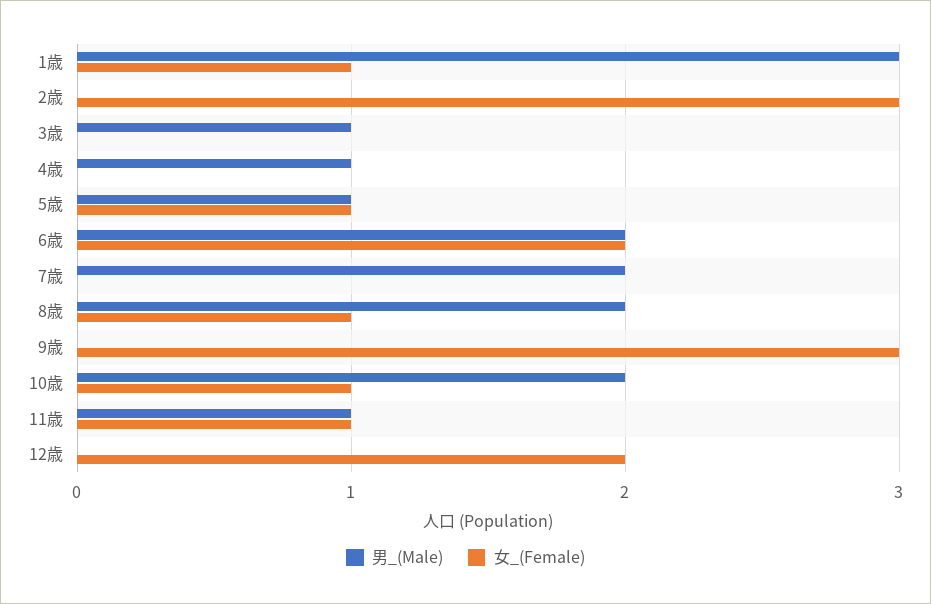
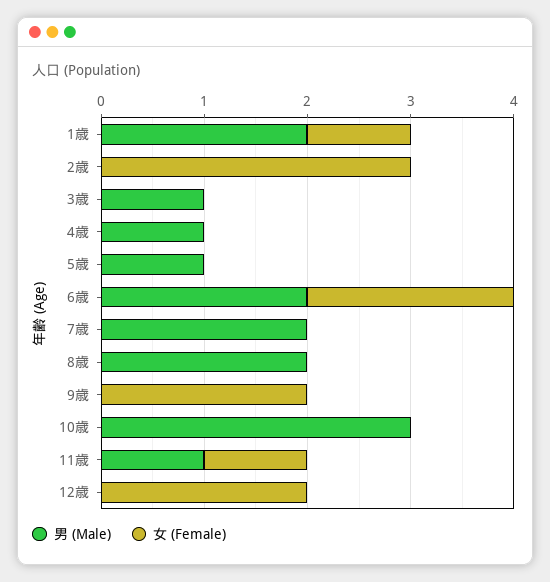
  {
    "男_(Male)": {
-     "1歳": 3,
+     "1歳": 2,
      "2歳": 0,
      "3歳": 1,
      "4歳": 1,
      "5歳": 1,
      "6歳": 2,
      "7歳": 2,
      "8歳": 2,
      "9歳": 0,
-     "10歳": 2,
+     "10歳": 3,
      "11歳": 1,
      "12歳": 0
    },
    "女_(Female)": {
      "1歳": 1,
      "2歳": 3,
      "3歳": 0,
      "4歳": 0,
-     "5歳": 1,
+     "5歳": 0,
      "6歳": 2,
      "7歳": 0,
-     "8歳": 1,
+     "8歳": 0,
-     "9歳": 3,
+     "9歳": 2,
-     "10歳": 1,
+     "10歳": 0,
      "11歳": 1,
      "12歳": 2
    }
  }

